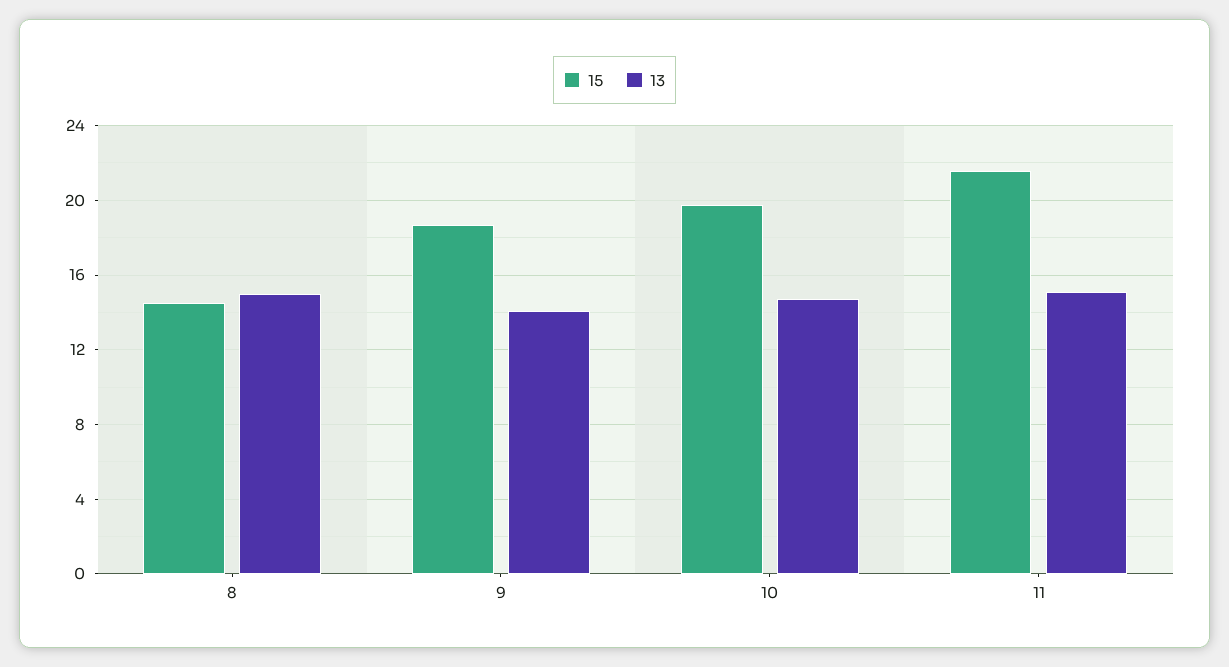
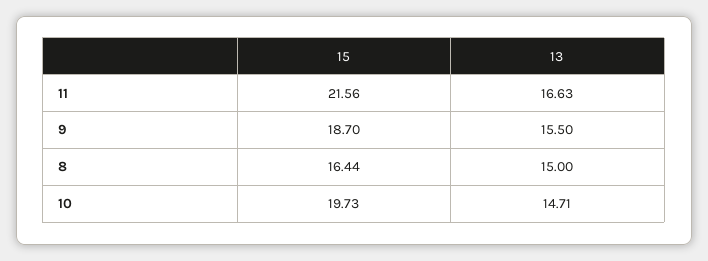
  {
    "15": {
-     "8": 14.5,
+     "8": 16.44,
      "9": 18.7,
      "10": 19.73,
      "11": 21.56
    },
    "13": {
      "8": 15,
-     "9": 14,
+     "9": 15.5,
      "10": 14.71,
-     "11": 15
+     "11": 16.63
    }
  }

